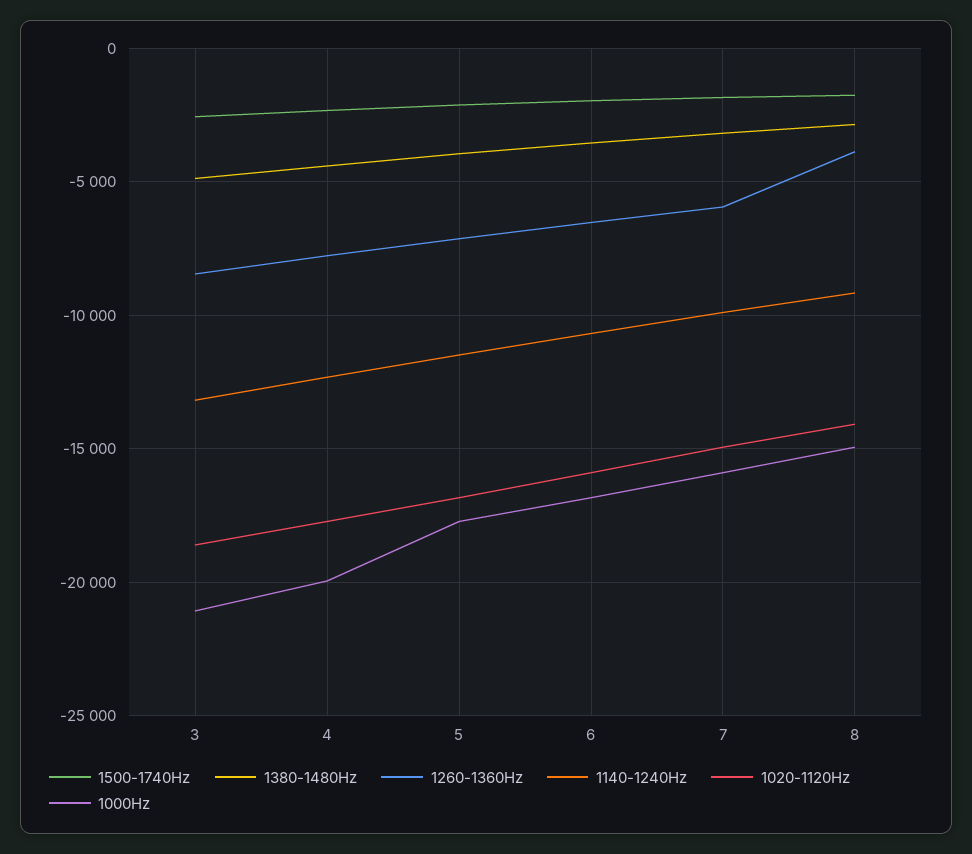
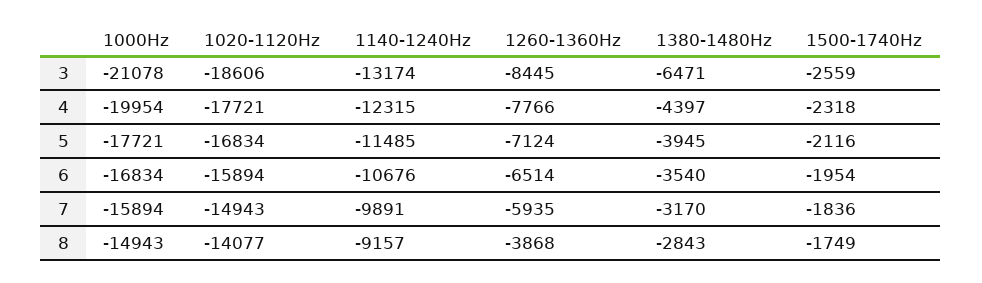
  {
    "1500-1740Hz": {
      "3": -2559,
      "4": -2318,
      "5": -2116,
      "6": -1954,
      "7": -1836,
      "8": -1749
    },
    "1380-1480Hz": {
-     "3": -5000,
+     "3": -6471,
      "4": -4397,
      "5": -3945,
      "6": -3540,
      "7": -3170,
      "8": -2843
    },
    "1260-1360Hz": {
      "3": -8445,
      "4": -7766,
      "5": -7124,
      "6": -6514,
      "7": -5935,
      "8": -3868
    },
    "1140-1240Hz": {
      "3": -13174,
      "4": -12315,
      "5": -11485,
      "6": -10676,
      "7": -9891,
      "8": -9157
    },
    "1020-1120Hz": {
      "3": -18606,
      "4": -17721,
      "5": -16834,
      "6": -15894,
      "7": -14943,
      "8": -14077
    },
    "1000Hz": {
      "3": -21078,
      "4": -19954,
      "5": -17721,
      "6": -16834,
      "7": -15894,
      "8": -14943
    }
  }

